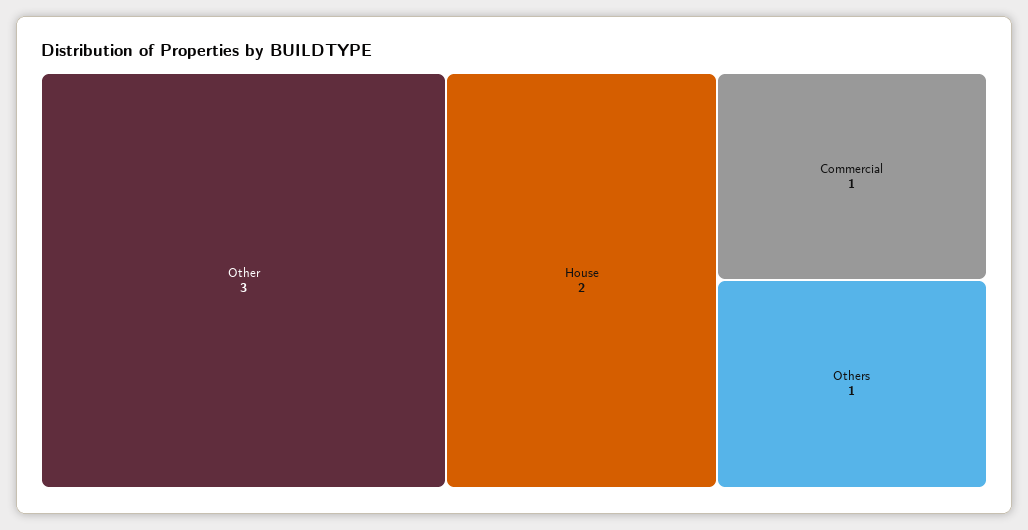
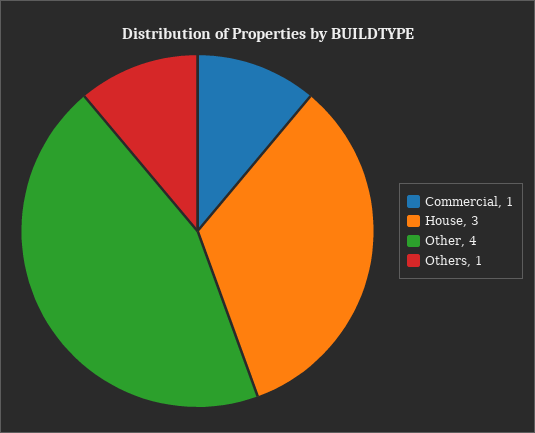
  {
-   "Other": 3,
+   "Other": 4,
-   "House": 2,
+   "House": 3,
    "Commercial": 1,
    "Others": 1
  }

